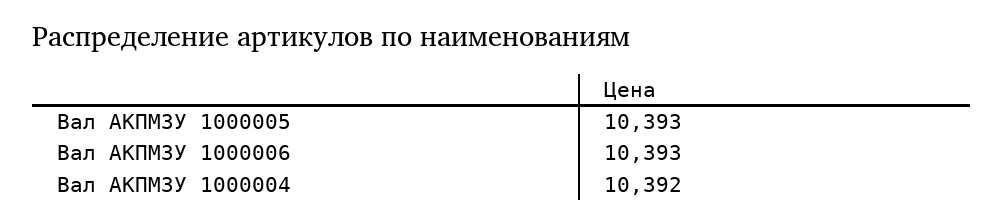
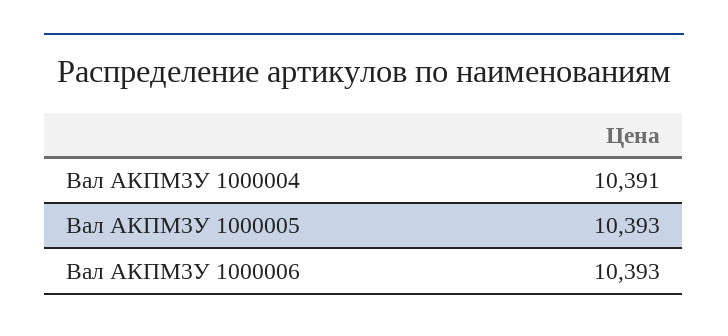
  {
    "Вал АКПМ3У 1000005": 10393,
    "Вал АКПМ3У 1000006": 10393,
-   "Вал АКПМ3У 1000004": 10392
+   "Вал АКПМ3У 1000004": 10391
  }

